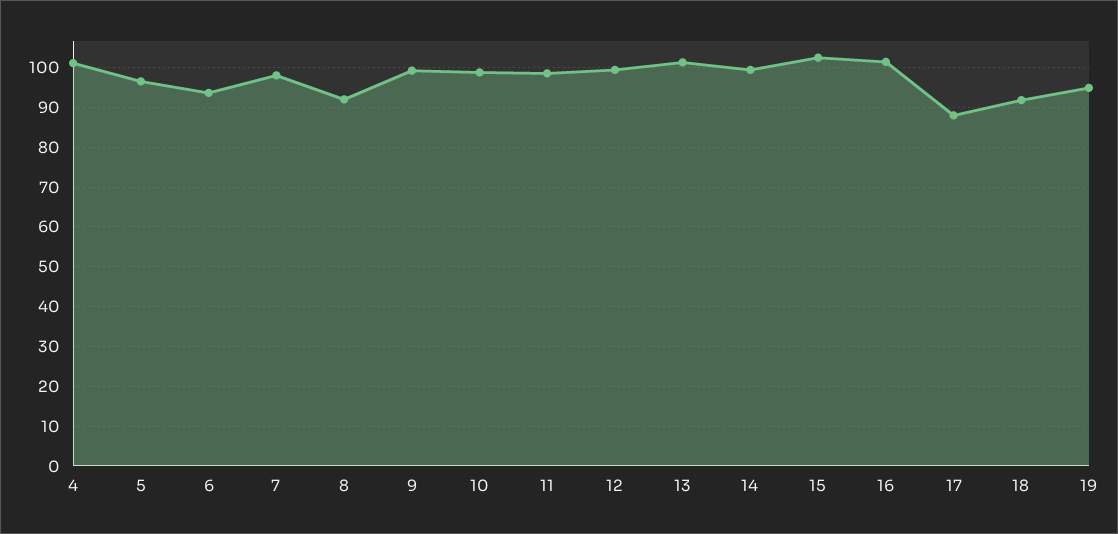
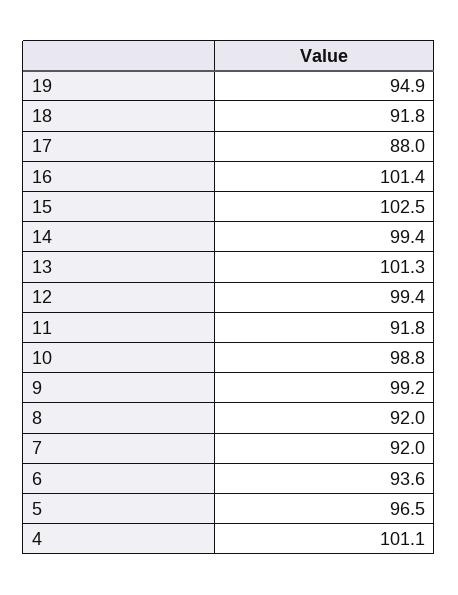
  {
    "4": 101.1,
    "5": 96.5,
    "6": 93.6,
-   "7": 98,
+   "7": 92,
    "8": 92,
    "9": 99.2,
    "10": 98.8,
-   "11": 98,
+   "11": 91.8,
    "12": 99.4,
    "13": 101.3,
    "14": 99.4,
    "15": 102.5,
    "16": 101.4,
    "17": 88,
    "18": 91.8,
    "19": 94.9
  }

